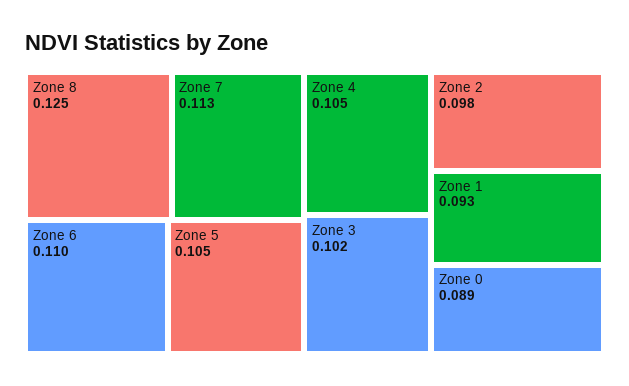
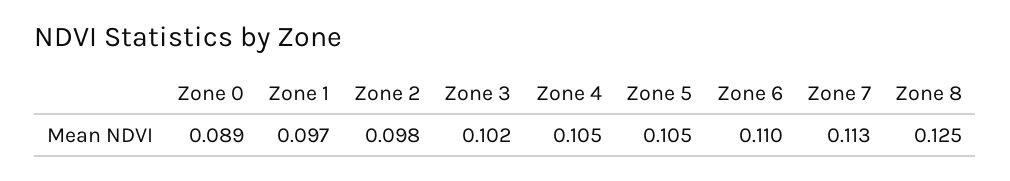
  {
    "Zone 8": 0.125,
    "Zone 7": 0.113,
    "Zone 6": 0.11,
    "Zone 5": 0.105,
    "Zone 4": 0.105,
    "Zone 3": 0.102,
    "Zone 2": 0.098,
-   "Zone 1": 0.093,
+   "Zone 1": 0.097,
    "Zone 0": 0.089
  }

